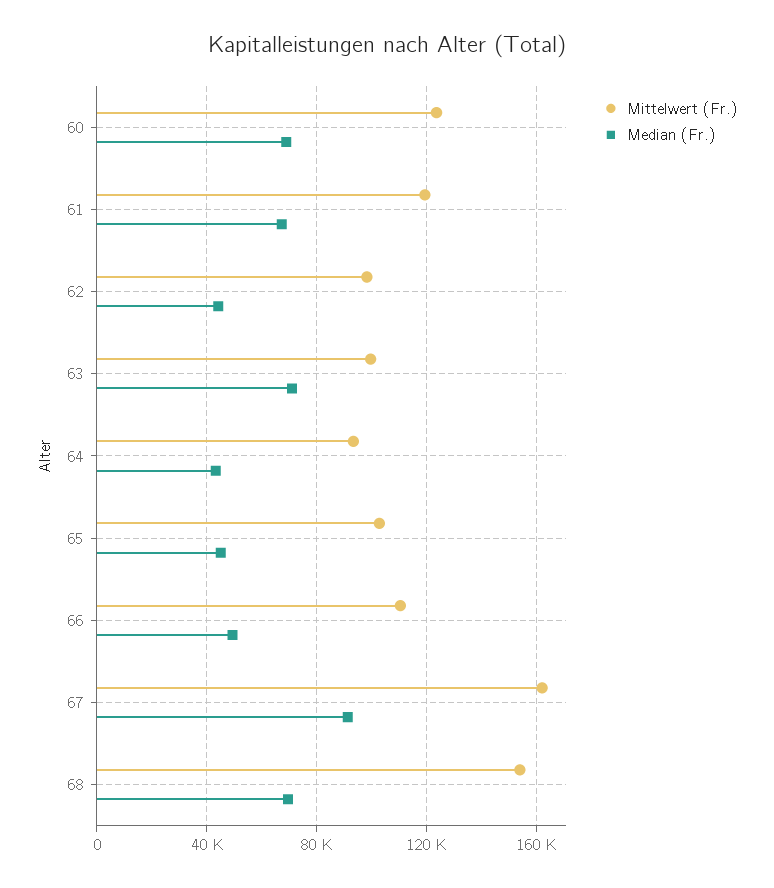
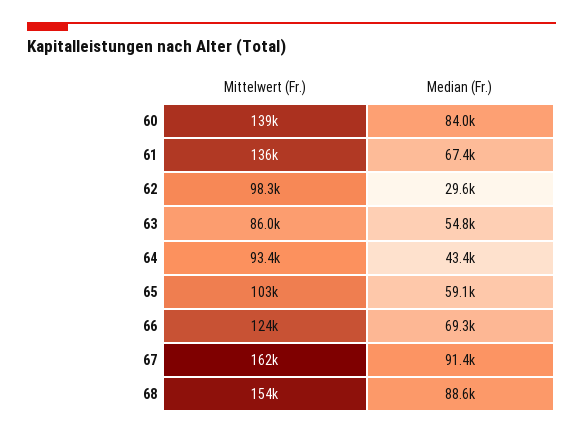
  {
    "Mittelwert (Fr.)": {
-     "60": 125000,
+     "60": 139000,
-     "61": 120000,
+     "61": 136000,
      "62": 98300,
-     "63": 100000,
+     "63": 86000,
      "64": 93400,
      "65": 103000,
-     "66": 110000,
+     "66": 124000,
      "67": 162000,
      "68": 154000
    },
    "Median (Fr.)": {
-     "60": 70000,
+     "60": 84000,
      "61": 67400,
-     "62": 45000,
+     "62": 29600,
-     "63": 70000,
+     "63": 54800,
      "64": 43400,
-     "65": 45000,
+     "65": 59100,
-     "66": 50000,
+     "66": 69300,
      "67": 91400,
-     "68": 70000
+     "68": 88600
    }
  }

